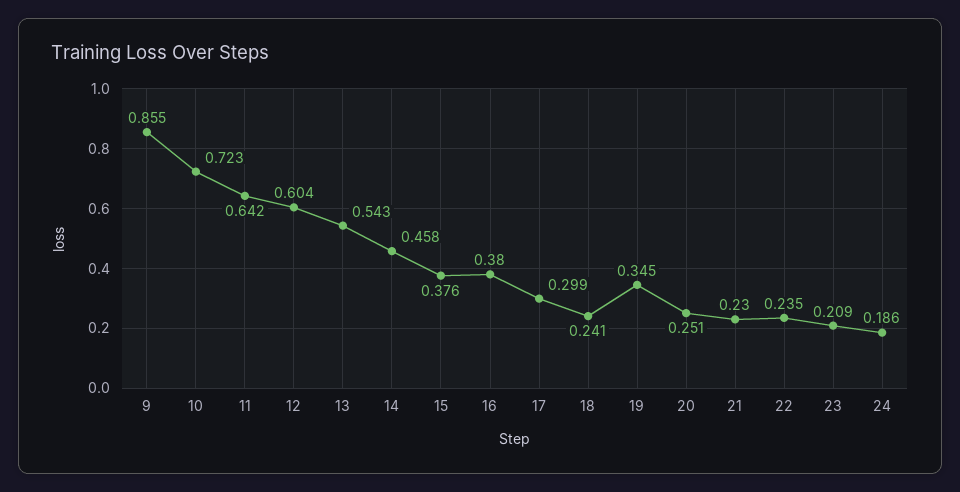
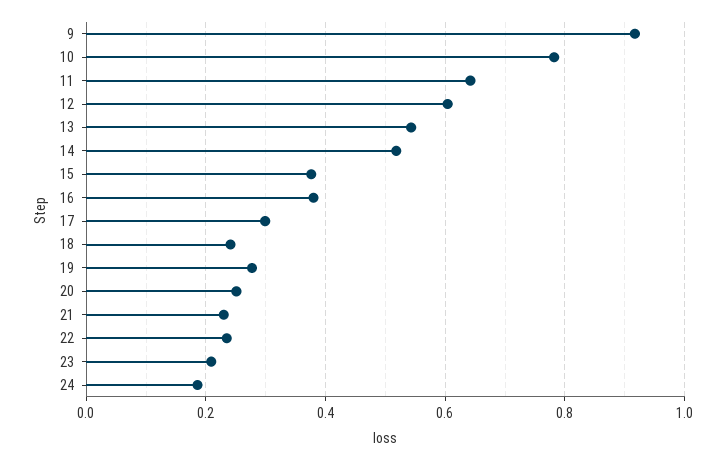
  {
-   "9": 0.855,
+   "9": 0.92,
-   "10": 0.723,
+   "10": 0.78,
    "11": 0.642,
    "12": 0.604,
    "13": 0.543,
-   "14": 0.458,
+   "14": 0.52,
    "15": 0.376,
    "16": 0.38,
    "17": 0.299,
    "18": 0.241,
-   "19": 0.345,
+   "19": 0.28,
    "20": 0.251,
    "21": 0.23,
    "22": 0.235,
    "23": 0.209,
    "24": 0.186
  }

